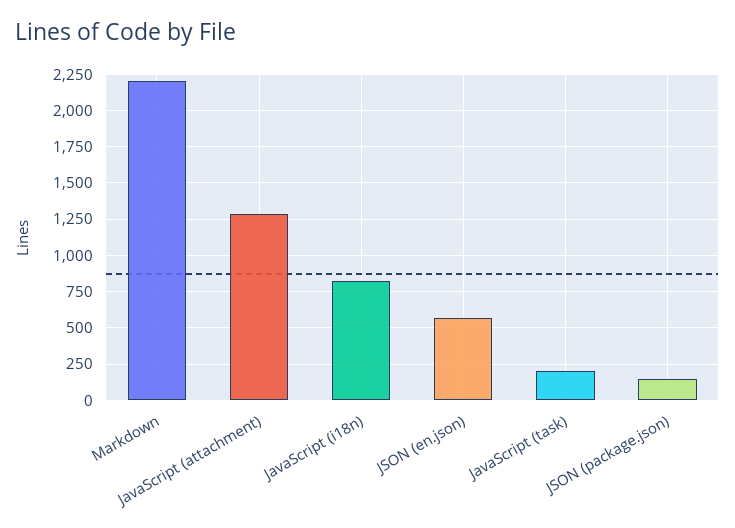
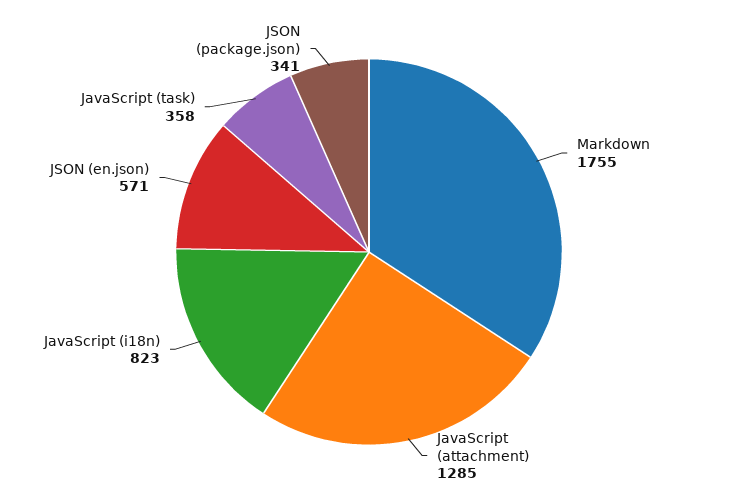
  {
-   "Markdown": 2200,
+   "Markdown": 1755,
    "JavaScript (attachment)": 1285,
    "JavaScript (i18n)": 823,
    "JSON (en.json)": 571,
-   "JavaScript (task)": 200,
+   "JavaScript (task)": 358,
-   "JSON (package.json)": 150
+   "JSON (package.json)": 341
  }

